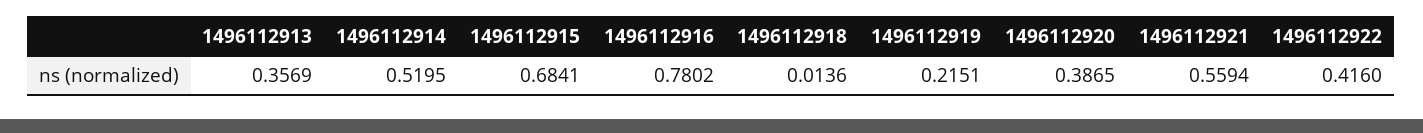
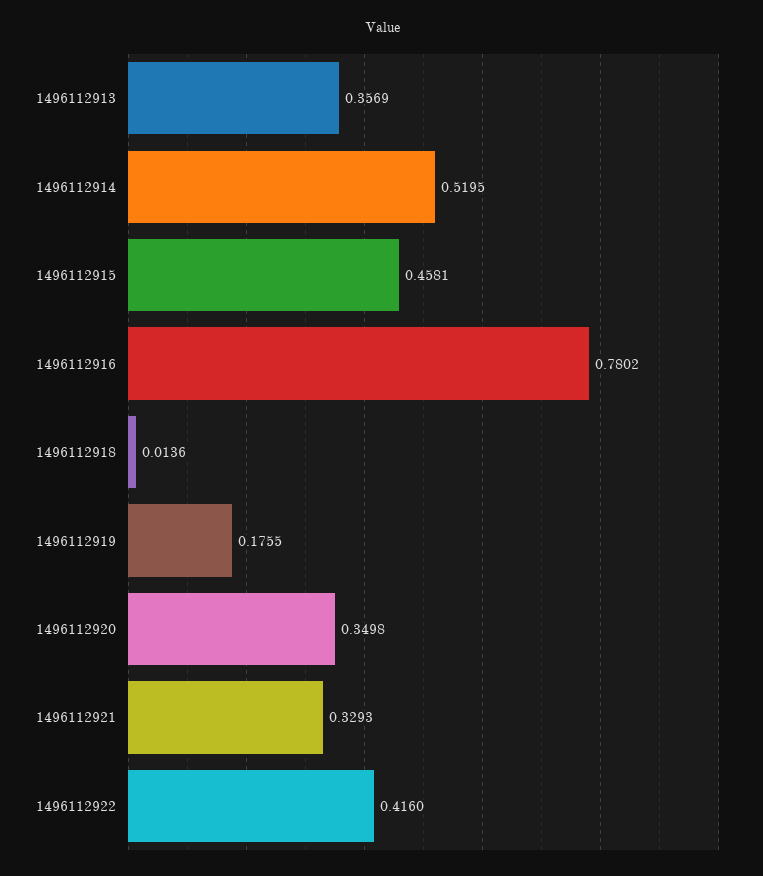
  {
    "1496112913": 0.3569,
    "1496112914": 0.5195,
-   "1496112915": 0.6841,
+   "1496112915": 0.4581,
    "1496112916": 0.7802,
    "1496112918": 0.0136,
-   "1496112919": 0.2151,
+   "1496112919": 0.1755,
-   "1496112920": 0.3865,
+   "1496112920": 0.3498,
-   "1496112921": 0.5594,
+   "1496112921": 0.3293,
    "1496112922": 0.416
  }

